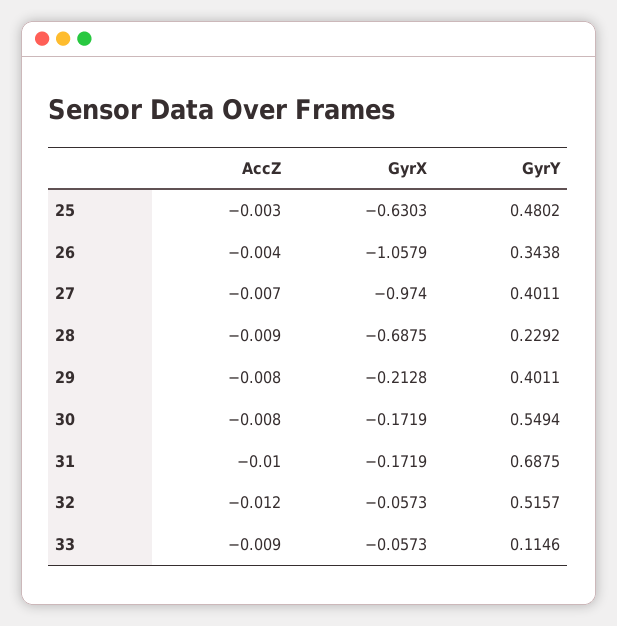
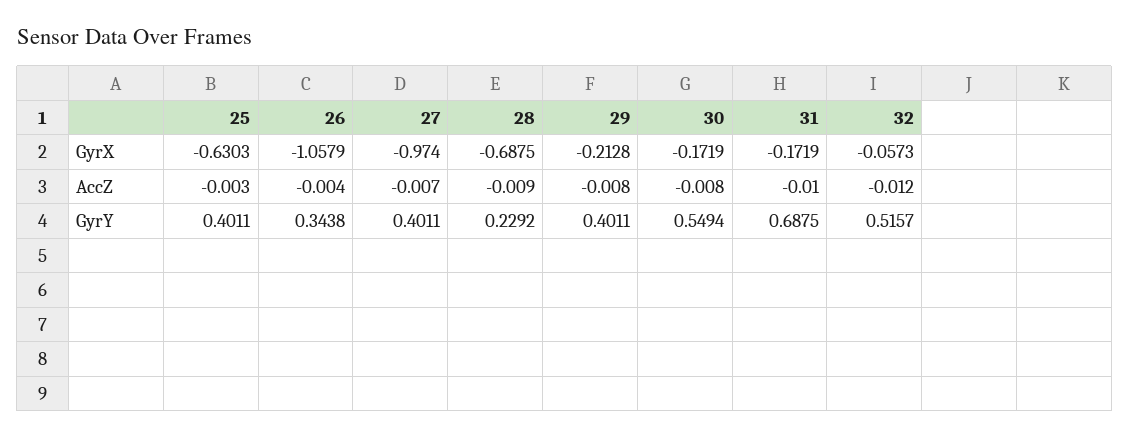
  {
    "AccZ": {
      "25": -0.003,
      "26": -0.004,
      "27": -0.007,
      "28": -0.009,
      "29": -0.008,
      "30": -0.008,
      "31": -0.01,
-     "32": -0.012,
+     "32": -0.012
-     "33": -0.009
    },
    "GyrX": {
      "25": -0.6303,
      "26": -1.0579,
      "27": -0.974,
      "28": -0.6875,
      "29": -0.2128,
      "30": -0.1719,
      "31": -0.1719,
-     "32": -0.0573,
+     "32": -0.0573
-     "33": -0.0573
    },
    "GyrY": {
-     "25": 0.4802,
+     "25": 0.4011,
      "26": 0.3438,
      "27": 0.4011,
      "28": 0.2292,
      "29": 0.4011,
      "30": 0.5494,
      "31": 0.6875,
-     "32": 0.5157,
+     "32": 0.5157
-     "33": 0.1146
    }
  }

